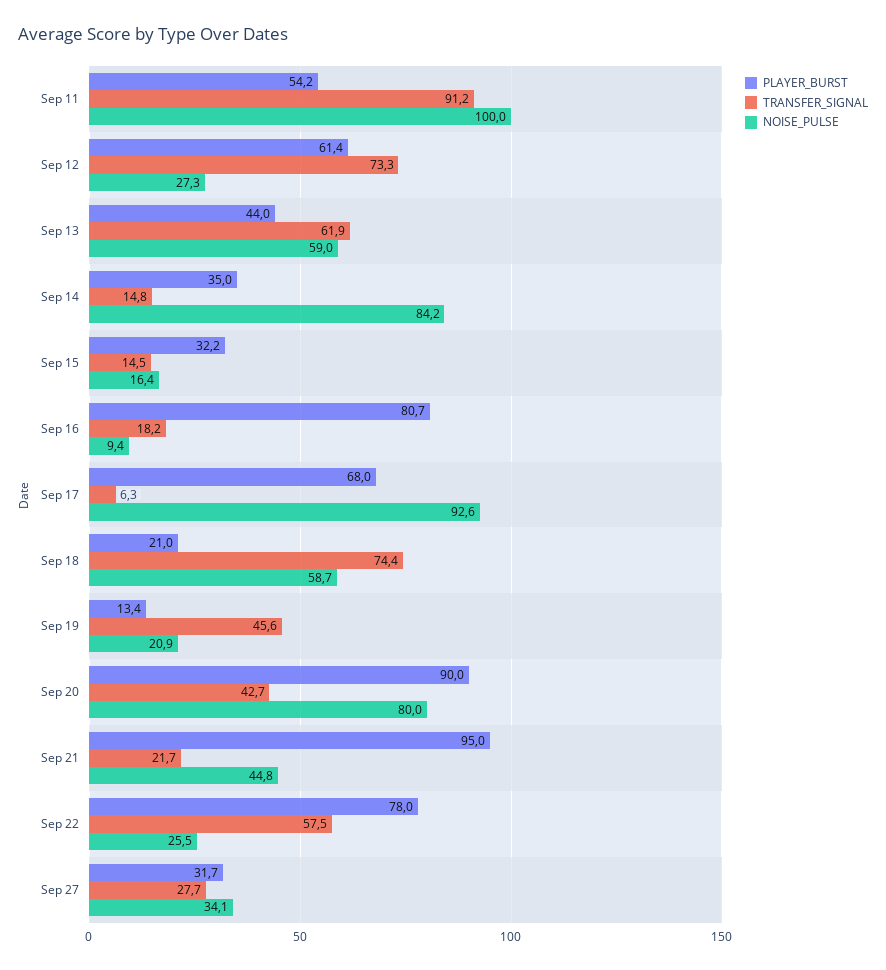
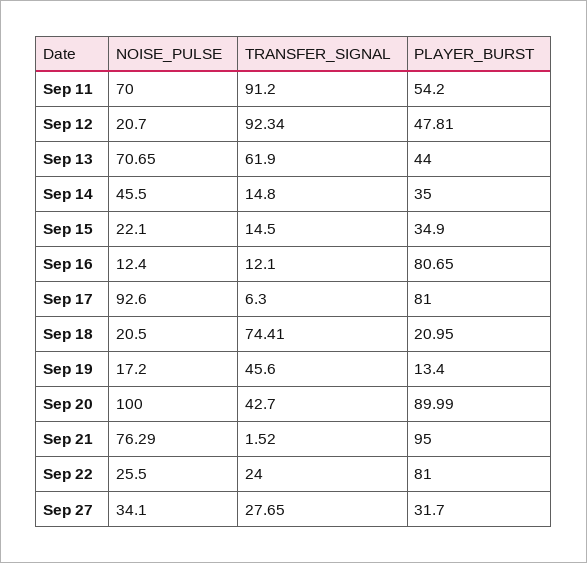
  {
    "PLAYER_BURST": {
      "Sep 11": 54.2,
-     "Sep 12": 61.4,
+     "Sep 12": 47.81,
      "Sep 13": 44,
      "Sep 14": 35,
-     "Sep 15": 32.2,
+     "Sep 15": 34.9,
      "Sep 16": 80.65,
-     "Sep 17": 68,
+     "Sep 17": 81,
      "Sep 18": 20.95,
      "Sep 19": 13.4,
      "Sep 20": 89.99,
      "Sep 21": 95,
-     "Sep 22": 78,
+     "Sep 22": 81,
      "Sep 27": 31.7
    },
    "TRANSFER_SIGNAL": {
      "Sep 11": 91.2,
-     "Sep 12": 73.3,
+     "Sep 12": 92.34,
      "Sep 13": 61.9,
      "Sep 14": 14.8,
      "Sep 15": 14.5,
-     "Sep 16": 18.2,
+     "Sep 16": 12.1,
      "Sep 17": 6.3,
      "Sep 18": 74.41,
      "Sep 19": 45.6,
      "Sep 20": 42.7,
-     "Sep 21": 21.7,
+     "Sep 21": 1.52,
-     "Sep 22": 57.5,
+     "Sep 22": 24,
      "Sep 27": 27.65
    },
    "NOISE_PULSE": {
-     "Sep 11": 100,
+     "Sep 11": 70,
-     "Sep 12": 27.3,
+     "Sep 12": 20.7,
-     "Sep 13": 59,
+     "Sep 13": 70.65,
-     "Sep 14": 84.2,
+     "Sep 14": 45.5,
-     "Sep 15": 16.4,
+     "Sep 15": 22.1,
-     "Sep 16": 9.4,
+     "Sep 16": 12.4,
      "Sep 17": 92.6,
-     "Sep 18": 58.7,
+     "Sep 18": 20.5,
-     "Sep 19": 20.9,
+     "Sep 19": 17.2,
-     "Sep 20": 80,
+     "Sep 20": 100,
-     "Sep 21": 44.8,
+     "Sep 21": 76.29,
      "Sep 22": 25.5,
      "Sep 27": 34.1
    }
  }

